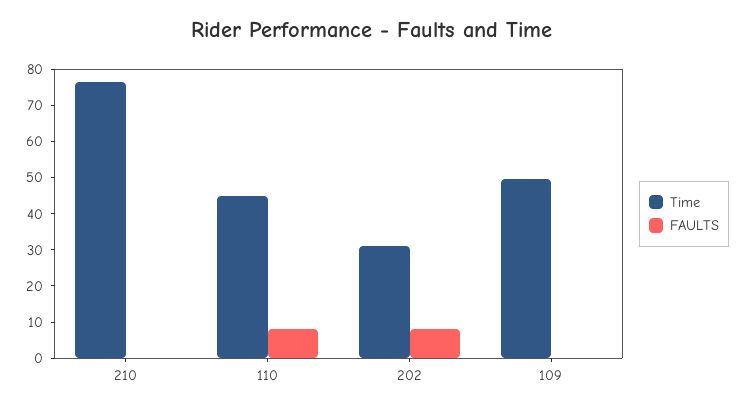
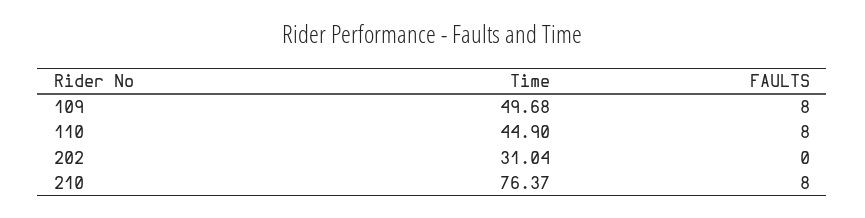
  {
    "Time": {
      "210": 76.37,
      "110": 44.9,
      "202": 31.04,
      "109": 49.68
    },
    "FAULTS": {
-     "210": 0,
+     "210": 8,
      "110": 8,
-     "202": 7.5,
+     "202": 0,
-     "109": 0
+     "109": 8
    }
  }

